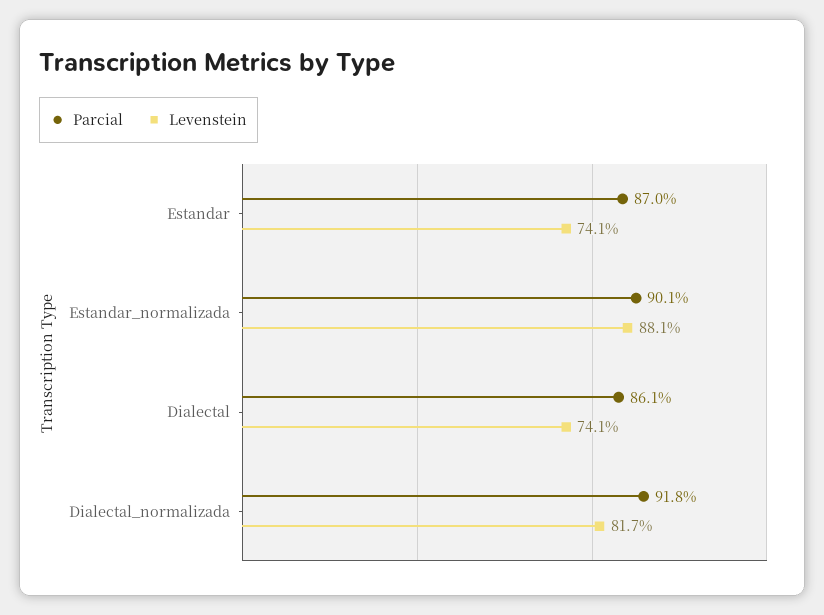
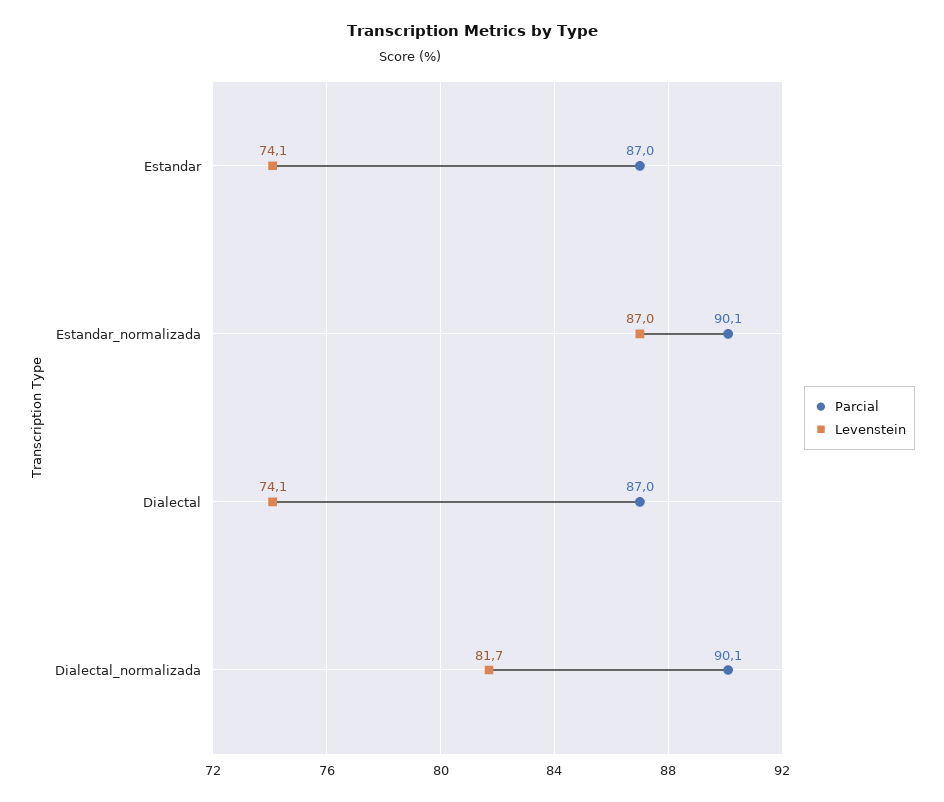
  {
    "Parcial": {
      "Estandar": 87,
      "Estandar_normalizada": 90.1,
-     "Dialectal": 86.1,
+     "Dialectal": 87,
-     "Dialectal_normalizada": 91.8
+     "Dialectal_normalizada": 90.1
    },
    "Levenstein": {
      "Estandar": 74.1,
-     "Estandar_normalizada": 88.1,
+     "Estandar_normalizada": 87,
      "Dialectal": 74.1,
      "Dialectal_normalizada": 81.7
    }
  }

